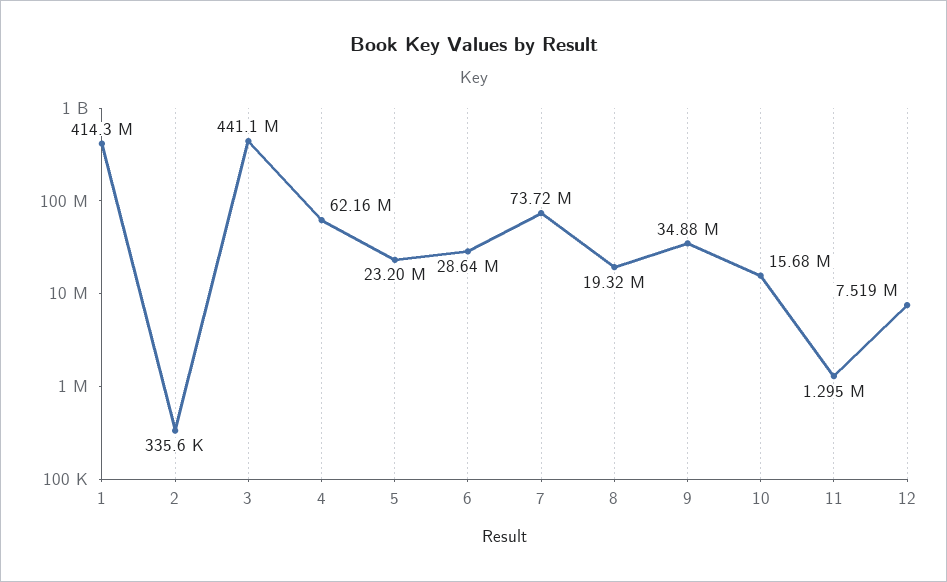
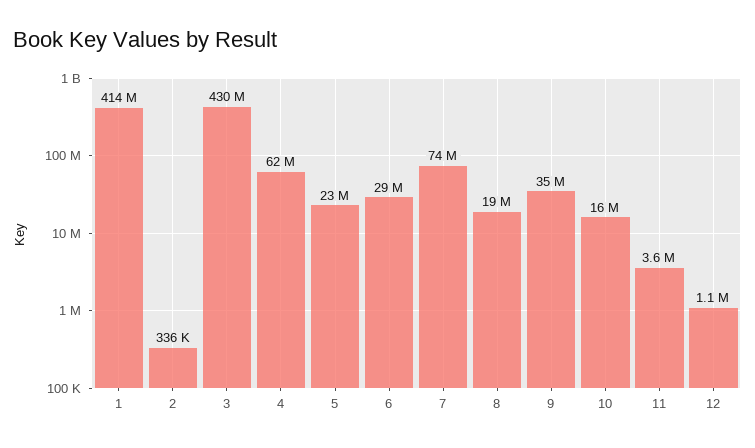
  {
    "1": 414300000,
    "2": 335600,
-   "3": 441100000,
+   "3": 430000000,
    "4": 62160000,
    "5": 23200000,
    "6": 28640000,
    "7": 73720000,
    "8": 19320000,
    "9": 34880000,
    "10": 15680000,
-   "11": 1295000,
+   "11": 3600000,
-   "12": 7519000
+   "12": 1100000
  }

